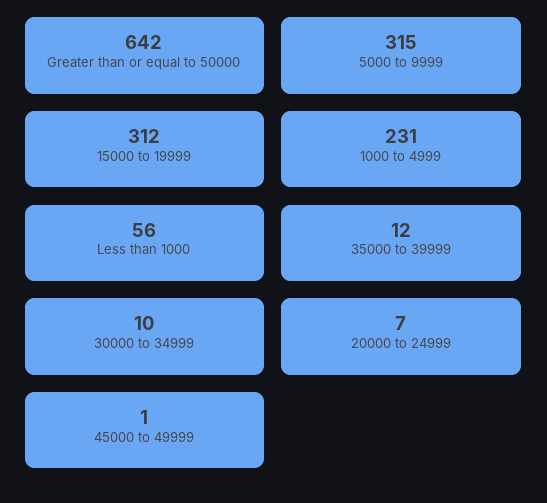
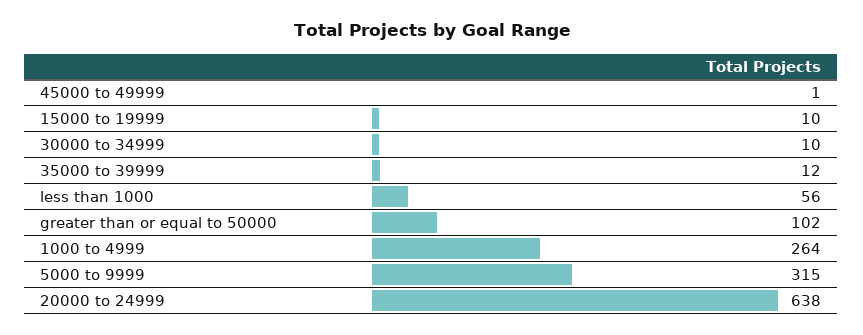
  {
-   "Greater than or equal to 50000": 642,
+   "Greater than or equal to 50000": 102,
    "5000 to 9999": 315,
-   "15000 to 19999": 312,
+   "15000 to 19999": 10,
-   "1000 to 4999": 231,
+   "1000 to 4999": 264,
    "Less than 1000": 56,
    "35000 to 39999": 12,
    "30000 to 34999": 10,
-   "20000 to 24999": 7,
+   "20000 to 24999": 638,
    "45000 to 49999": 1
  }

